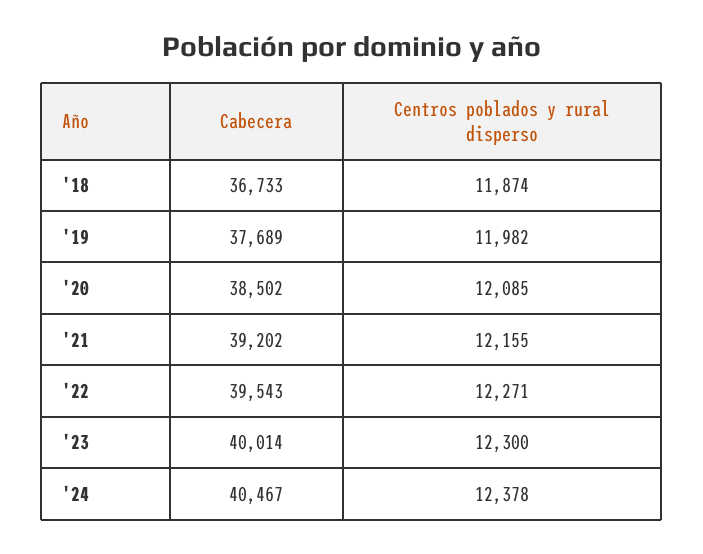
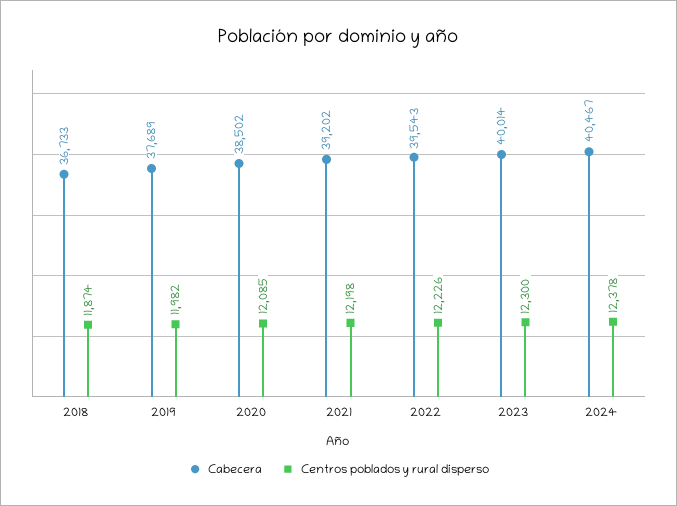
  {
    "Cabecera": {
      "'18": 36733,
      "'19": 37689,
      "'20": 38502,
      "'21": 39202,
      "'22": 39543,
      "'23": 40014,
      "'24": 40467
    },
    "Centros poblados y rural disperso": {
      "'18": 11874,
      "'19": 11982,
      "'20": 12085,
-     "'21": 12155,
+     "'21": 12198,
-     "'22": 12271,
+     "'22": 12226,
      "'23": 12300,
      "'24": 12378
    }
  }

